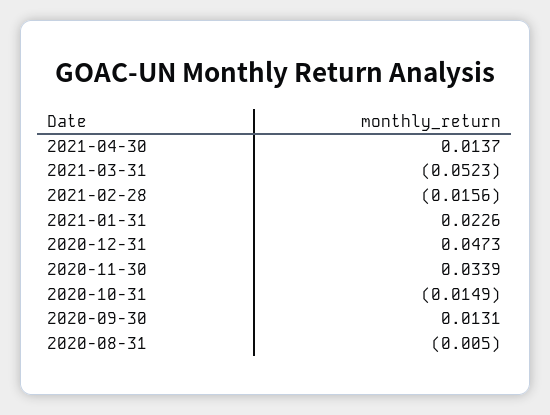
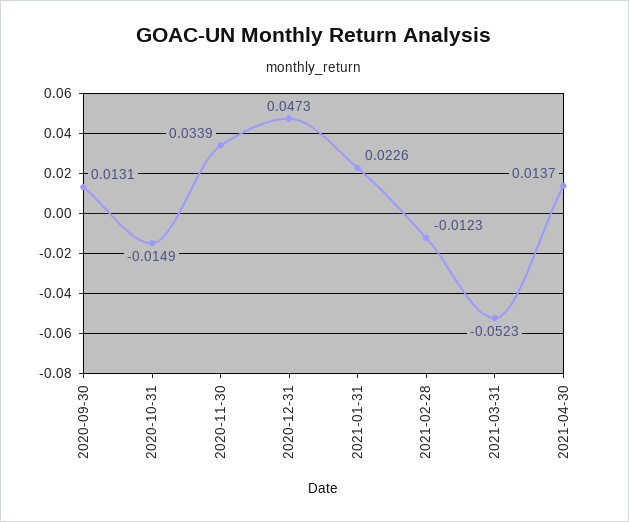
  {
    "2021-04-30": 0.0137,
    "2021-03-31": -0.0523,
-   "2021-02-28": -0.0156,
+   "2021-02-28": -0.0123,
    "2021-01-31": 0.0226,
    "2020-12-31": 0.0473,
    "2020-11-30": 0.0339,
    "2020-10-31": -0.0149,
-   "2020-09-30": 0.0131,
+   "2020-09-30": 0.0131
-   "2020-08-31": -0.005
  }

